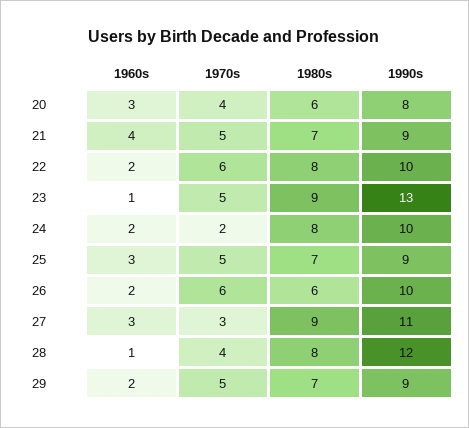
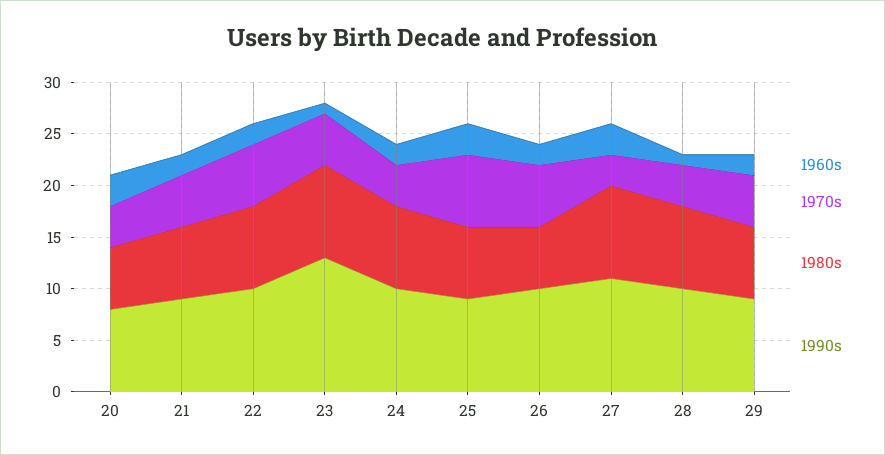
  {
    "1960s": {
      "20": 3,
-     "21": 4,
+     "21": 2,
      "22": 2,
      "23": 1,
      "24": 2,
      "25": 3,
      "26": 2,
      "27": 3,
      "28": 1,
      "29": 2
    },
    "1970s": {
      "20": 4,
      "21": 5,
      "22": 6,
      "23": 5,
-     "24": 2,
+     "24": 4,
-     "25": 5,
+     "25": 7,
      "26": 6,
      "27": 3,
      "28": 4,
      "29": 5
    },
    "1980s": {
      "20": 6,
      "21": 7,
      "22": 8,
      "23": 9,
      "24": 8,
      "25": 7,
      "26": 6,
      "27": 9,
      "28": 8,
      "29": 7
    },
    "1990s": {
      "20": 8,
      "21": 9,
      "22": 10,
      "23": 13,
      "24": 10,
      "25": 9,
      "26": 10,
      "27": 11,
-     "28": 12,
+     "28": 10,
      "29": 9
    }
  }

